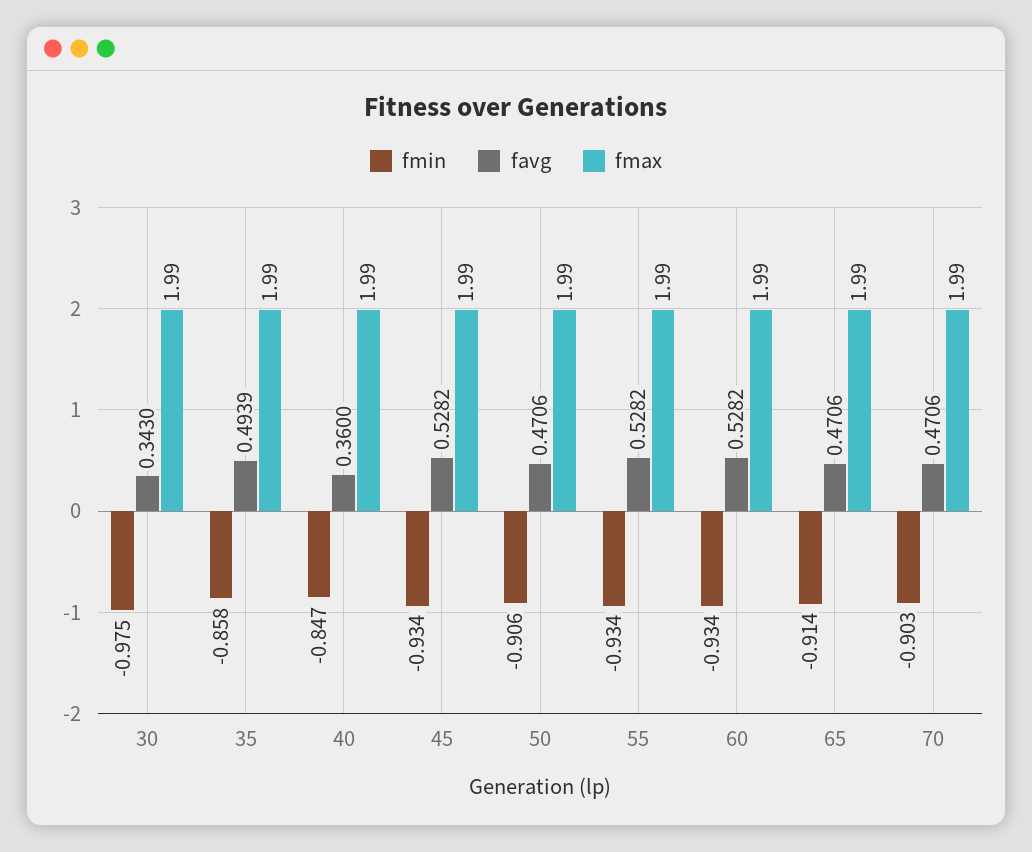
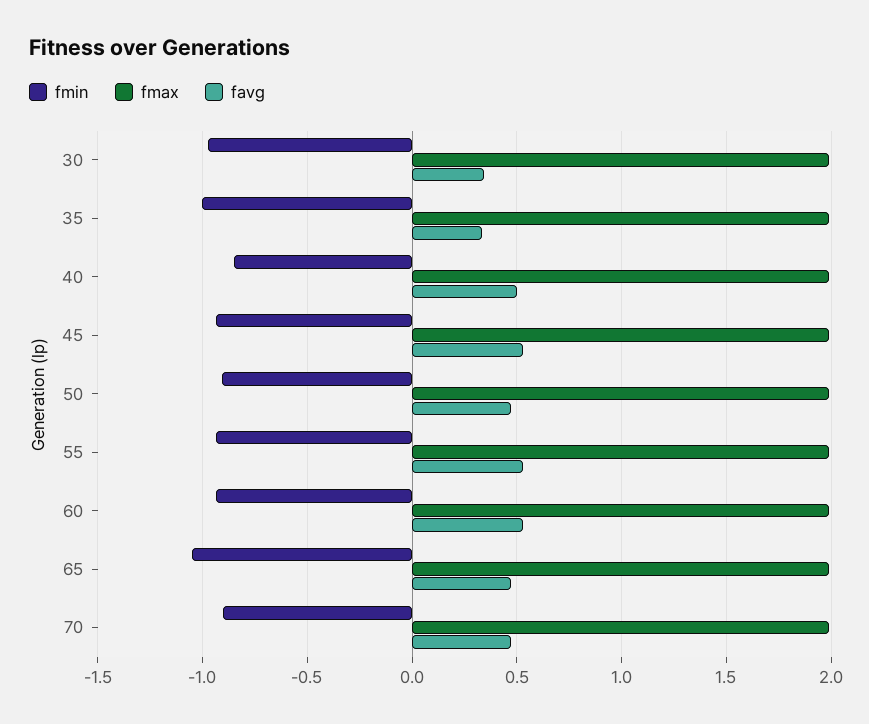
  {
    "fmin": {
      "30": -0.975,
-     "35": -0.858,
+     "35": -1,
      "40": -0.847,
      "45": -0.934,
      "50": -0.906,
      "55": -0.934,
      "60": -0.934,
-     "65": -0.914,
+     "65": -1.05,
      "70": -0.903
    },
    "favg": {
      "30": 0.343,
-     "35": 0.4939,
+     "35": 0.35,
-     "40": 0.36,
+     "40": 0.5,
      "45": 0.5282,
      "50": 0.4706,
      "55": 0.5282,
      "60": 0.5282,
      "65": 0.4706,
      "70": 0.4706
    },
    "fmax": {
      "30": 1.99,
      "35": 1.99,
      "40": 1.99,
      "45": 1.99,
      "50": 1.99,
      "55": 1.99,
      "60": 1.99,
      "65": 1.99,
      "70": 1.99
    }
  }

